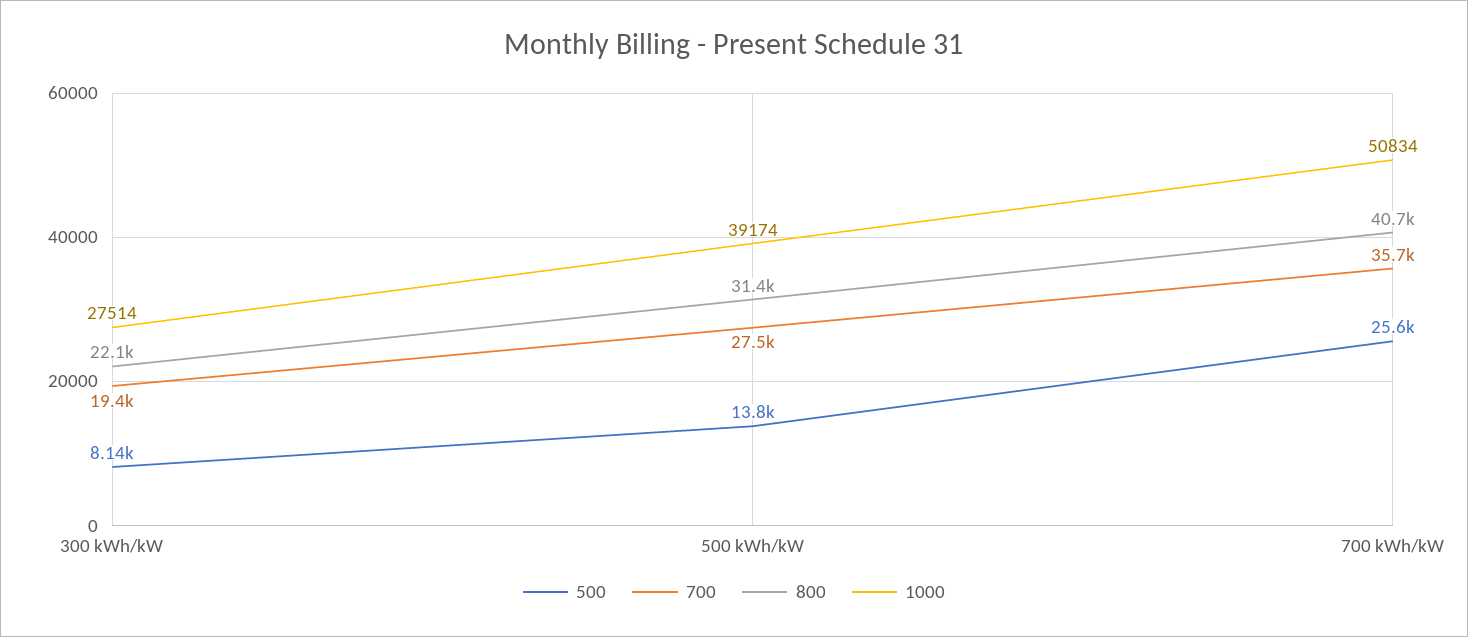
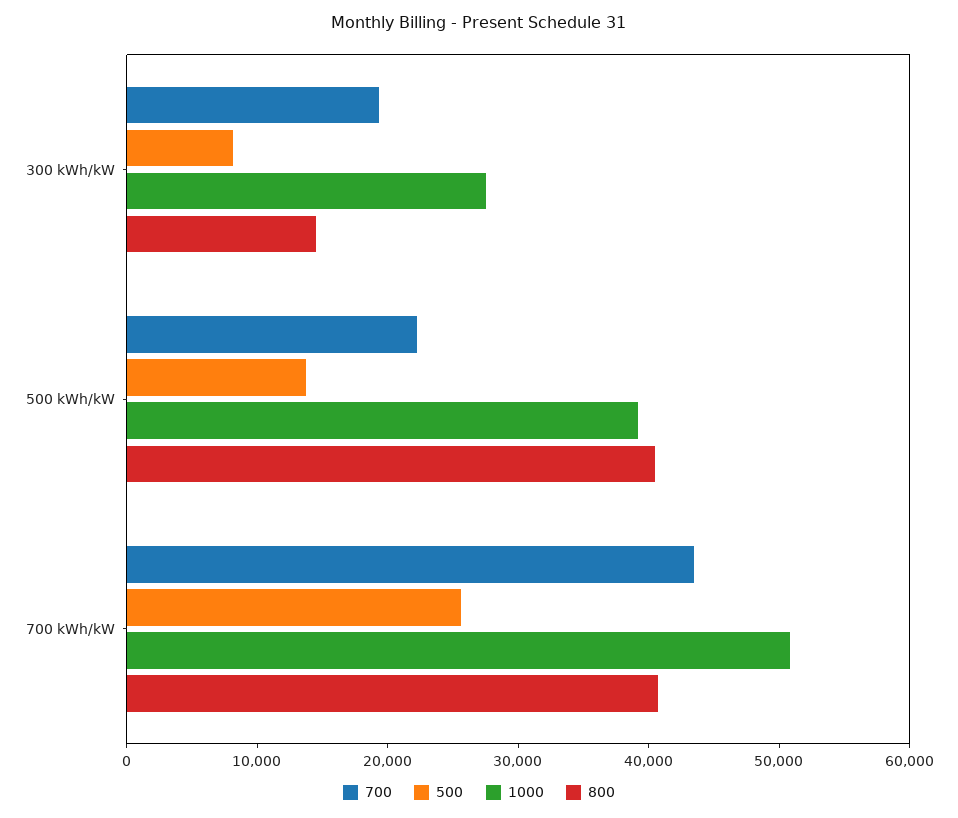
  {
    "500": {
      "300 kWh/kW": 8140,
      "500 kWh/kW": 13800,
      "700 kWh/kW": 25600
    },
    "700": {
      "300 kWh/kW": 19400,
-     "500 kWh/kW": 27500,
+     "500 kWh/kW": 22000,
-     "700 kWh/kW": 35700
+     "700 kWh/kW": 44000
    },
    "800": {
-     "300 kWh/kW": 22100,
+     "300 kWh/kW": 14000,
-     "500 kWh/kW": 31400,
+     "500 kWh/kW": 40000,
      "700 kWh/kW": 40700
    },
    "1000": {
      "300 kWh/kW": 27514,
      "500 kWh/kW": 39174,
      "700 kWh/kW": 50834
    }
  }

